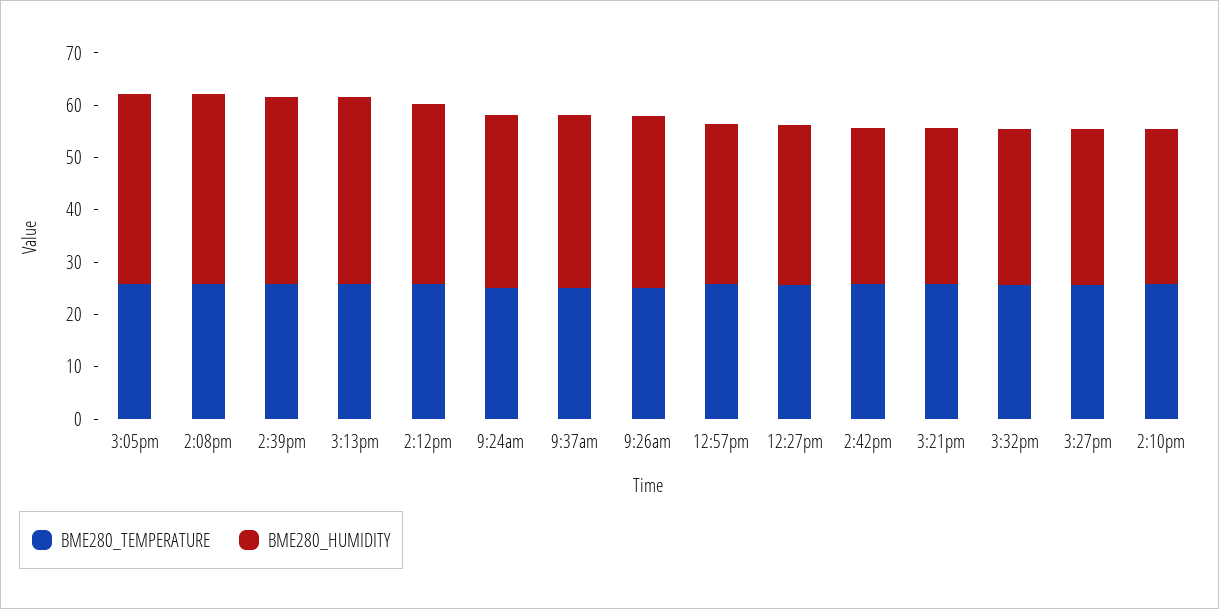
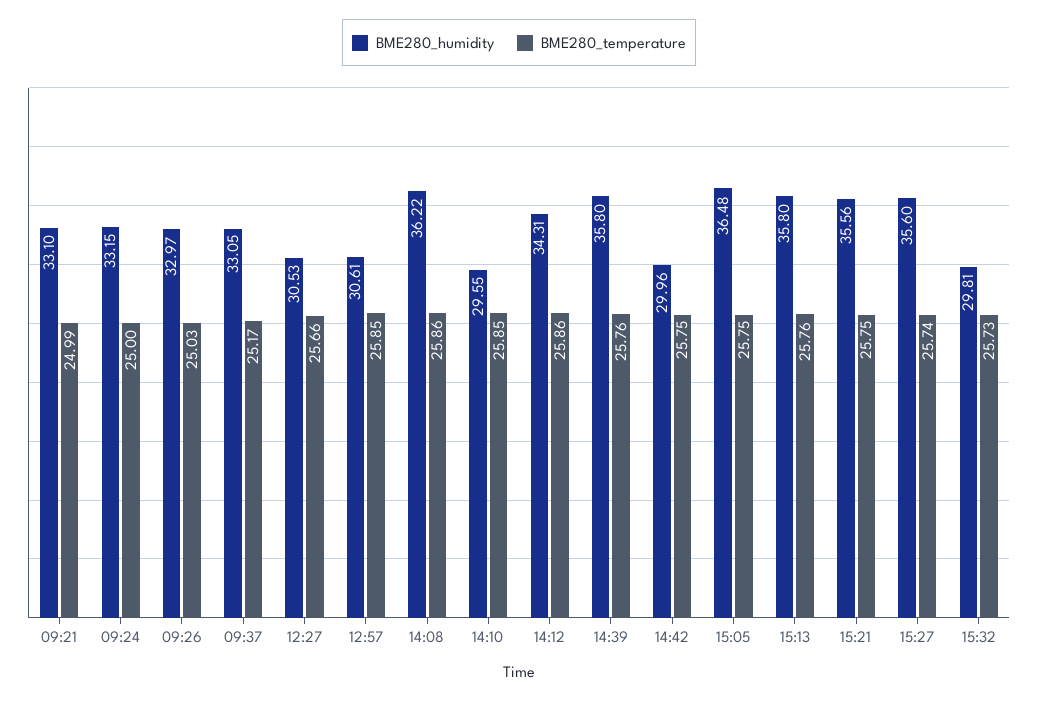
  {
    "BME280_TEMPERATURE": {
      "3:05pm": 25.75,
      "2:08pm": 25.86,
      "2:39pm": 25.76,
      "3:13pm": 25.76,
      "2:12pm": 25.86,
      "9:24am": 25,
      "9:37am": 25.17,
      "9:26am": 25.03,
      "12:57pm": 25.85,
      "12:27pm": 25.66,
      "2:42pm": 25.75,
      "3:21pm": 25.75,
      "3:32pm": 25.73,
      "3:27pm": 25.74,
-     "2:10pm": 25.85
+     "2:10pm": 25.85,
+     "09:21": 24.99
    },
    "BME280_HUMIDITY": {
      "3:05pm": 36.48,
      "2:08pm": 36.22,
      "2:39pm": 35.8,
      "3:13pm": 35.8,
      "2:12pm": 34.31,
      "9:24am": 33.15,
      "9:37am": 33.05,
      "9:26am": 32.97,
      "12:57pm": 30.61,
      "12:27pm": 30.53,
      "2:42pm": 29.96,
-     "3:21pm": 30,
+     "3:21pm": 35.56,
      "3:32pm": 29.81,
-     "3:27pm": 30,
+     "3:27pm": 35.6,
-     "2:10pm": 29.55
+     "2:10pm": 29.55,
+     "09:21": 33.1
    }
  }

